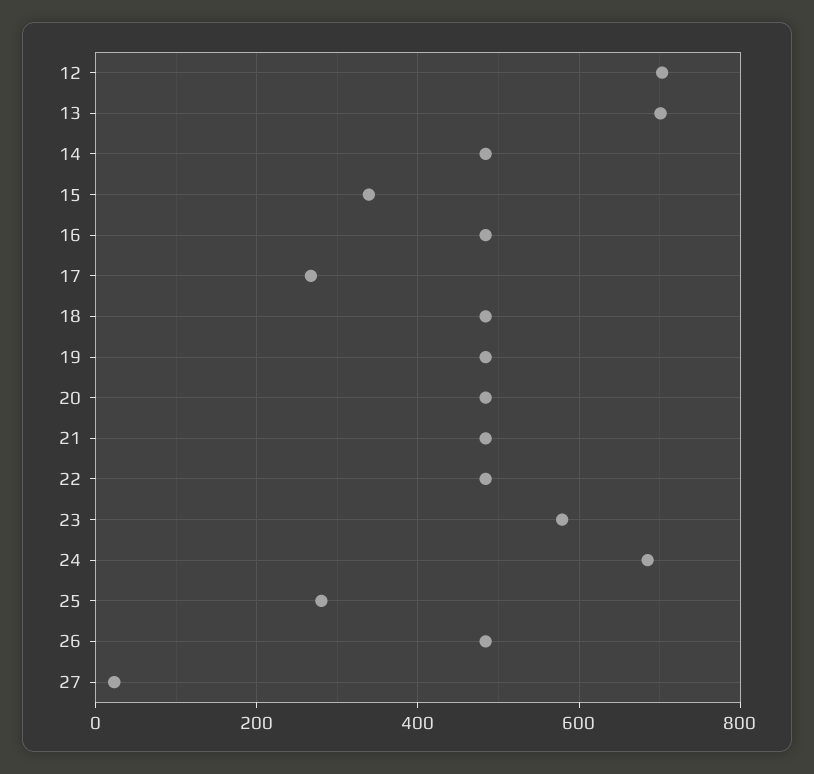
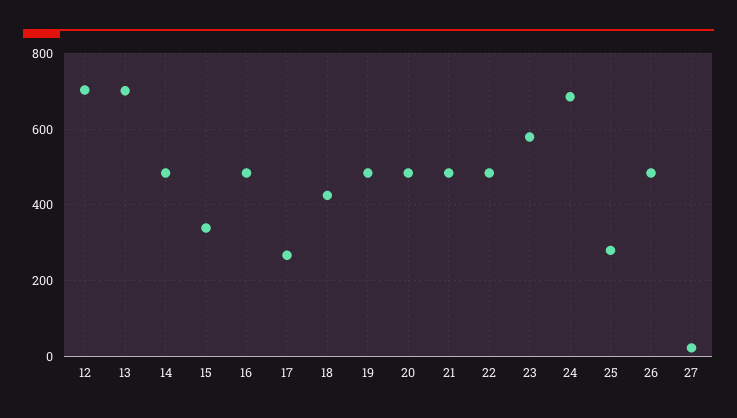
  {
    "12": 700,
    "13": 700,
    "14": 480,
    "15": 340,
    "16": 480,
    "17": 260,
-   "18": 480,
+   "18": 420,
    "19": 480,
    "20": 480,
    "21": 480,
    "22": 480,
    "23": 580,
    "24": 680,
    "25": 280,
    "26": 480,
    "27": 20
  }

